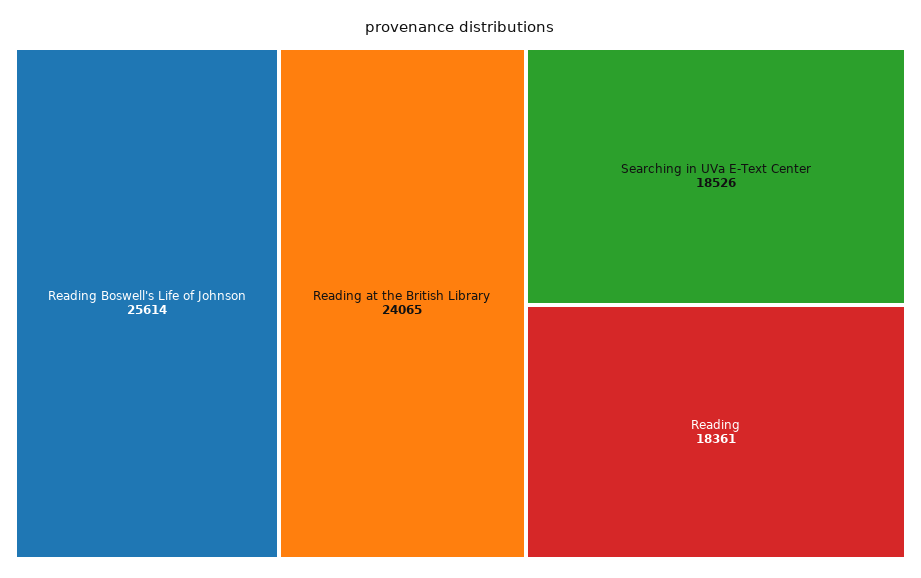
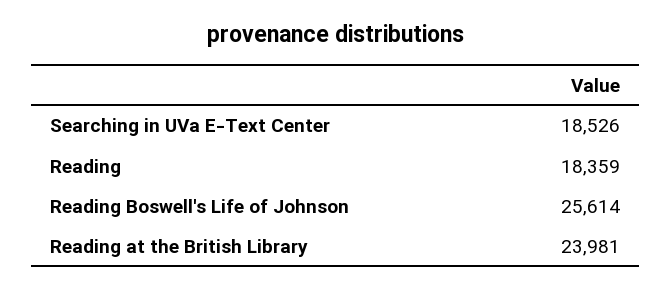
  {
    "Reading Boswell's Life of Johnson": 25614,
-   "Reading at the British Library": 24065,
+   "Reading at the British Library": 23981,
    "Searching in UVa E-Text Center": 18526,
-   "Reading": 18361
+   "Reading": 18359
  }

